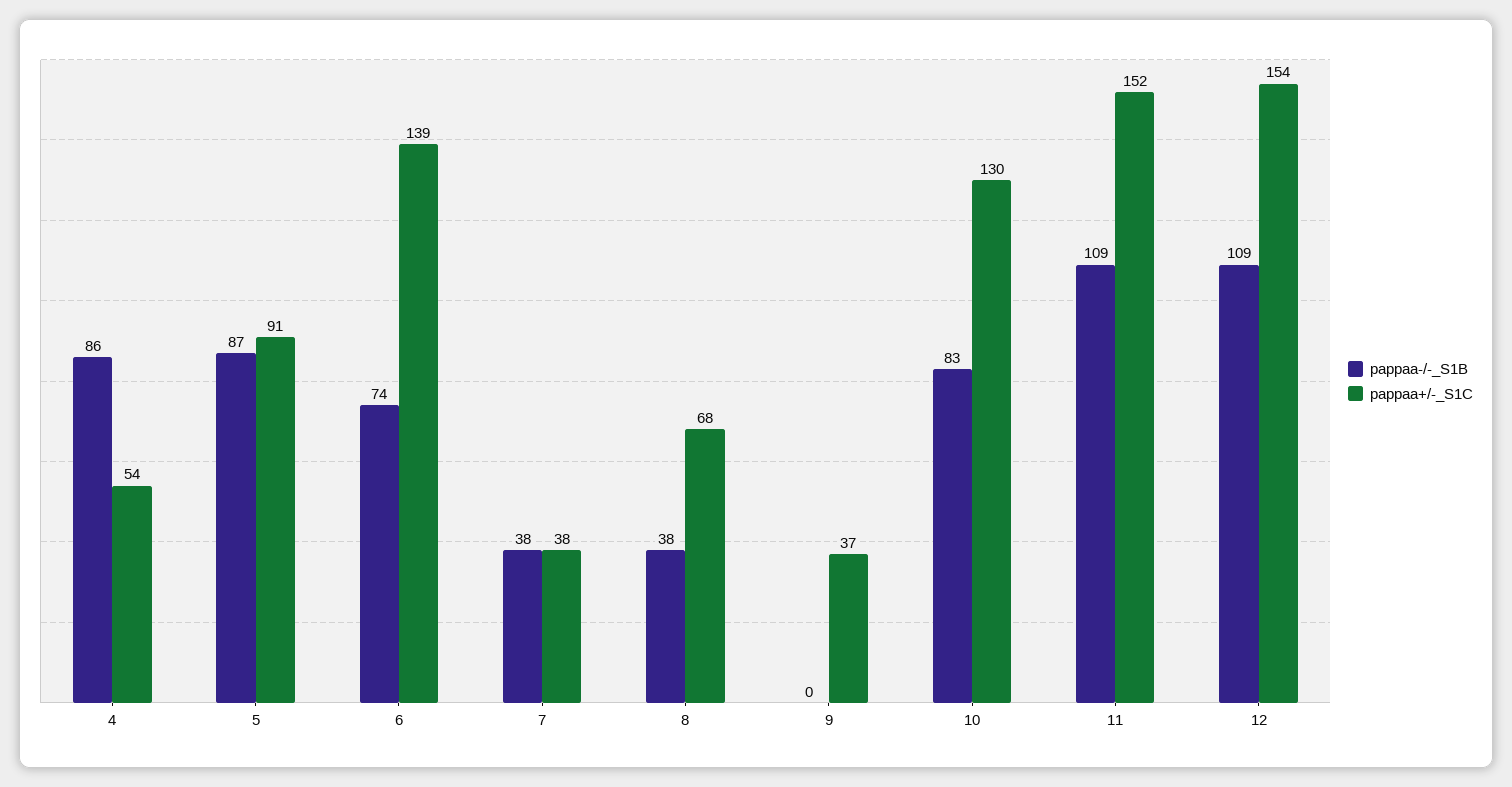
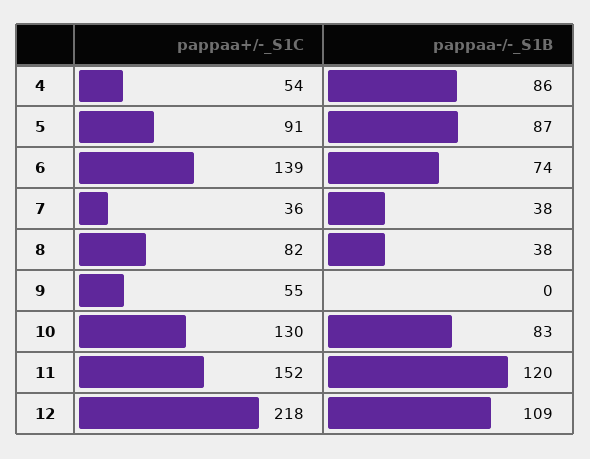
  {
    "pappaa-/-_S1B": {
      "4": 86,
      "5": 87,
      "6": 74,
      "7": 38,
      "8": 38,
      "9": 0,
      "10": 83,
-     "11": 109,
+     "11": 120,
      "12": 109
    },
    "pappaa+/-_S1C": {
      "4": 54,
      "5": 91,
      "6": 139,
-     "7": 38,
+     "7": 36,
-     "8": 68,
+     "8": 82,
-     "9": 37,
+     "9": 55,
      "10": 130,
      "11": 152,
-     "12": 154
+     "12": 218
    }
  }

